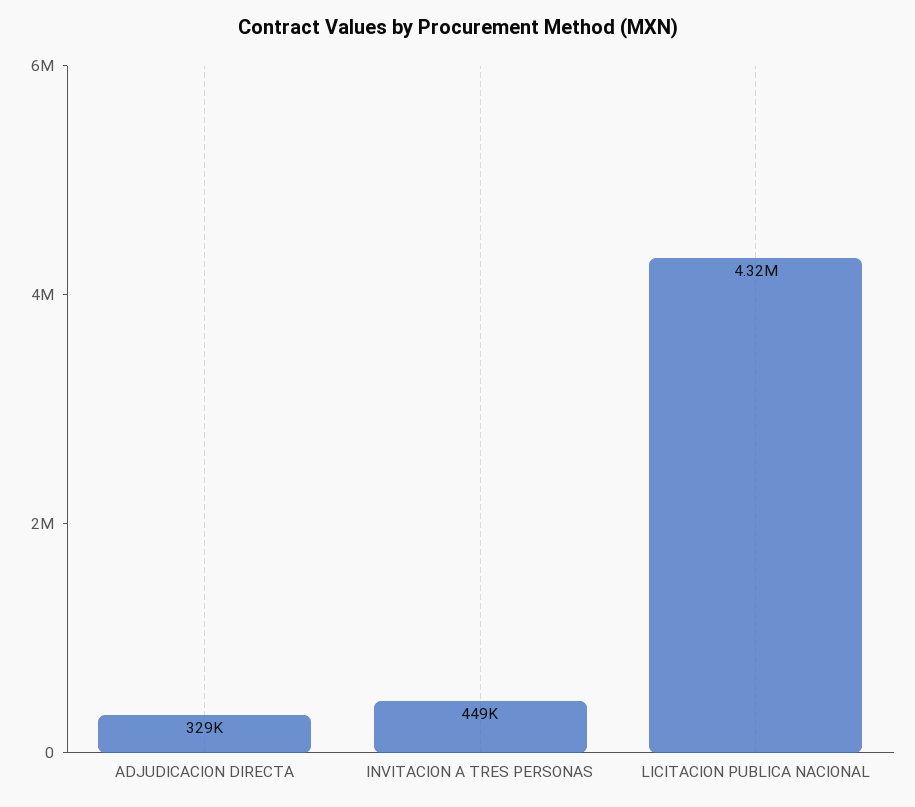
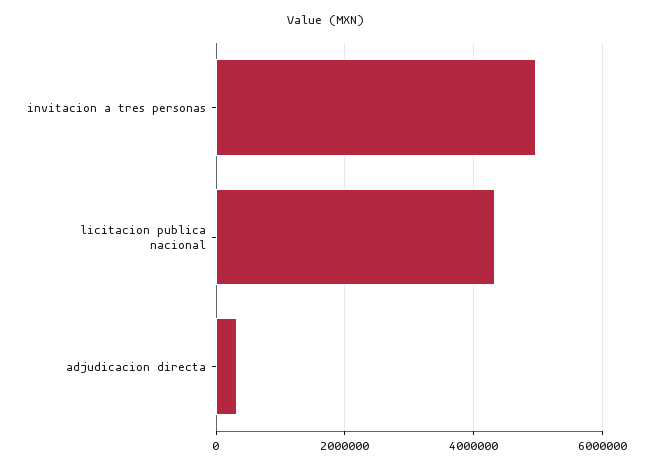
  {
    "ADJUDICACION DIRECTA": 329000,
-   "INVITACION A TRES PERSONAS": 449000,
+   "INVITACION A TRES PERSONAS": 5000000,
    "LICITACION PUBLICA NACIONAL": 4320000
  }

